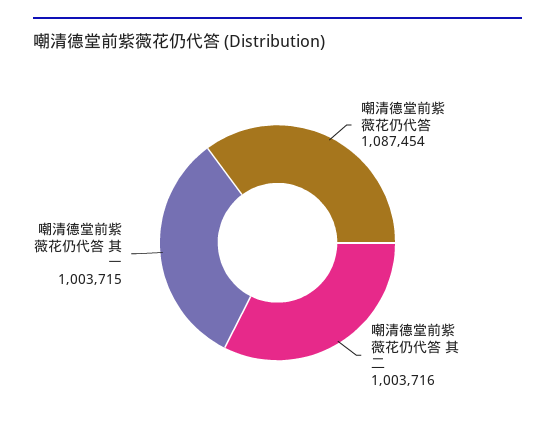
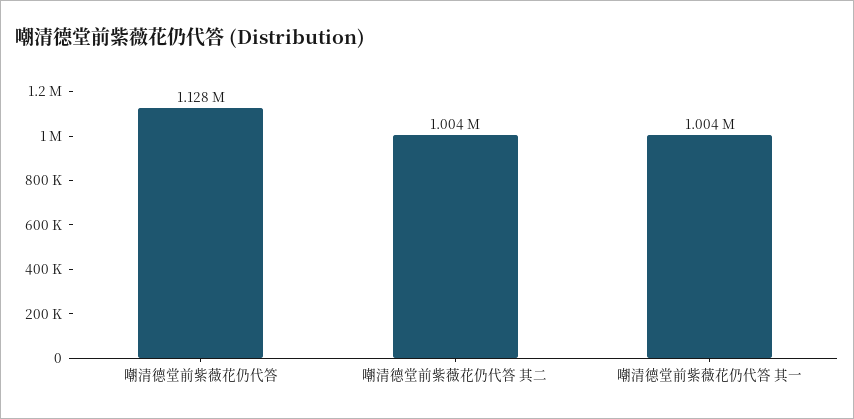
  {
-   "嘲清德堂前紫薇花仍代答": 1087454,
+   "嘲清德堂前紫薇花仍代答": 1128000,
    "嘲清德堂前紫薇花仍代答 其二": 1003716,
    "嘲清德堂前紫薇花仍代答 其一": 1003715
  }

